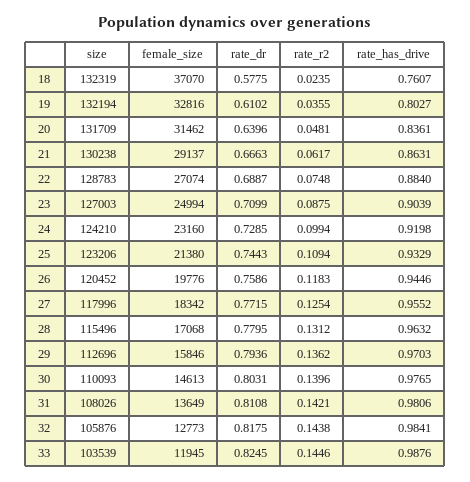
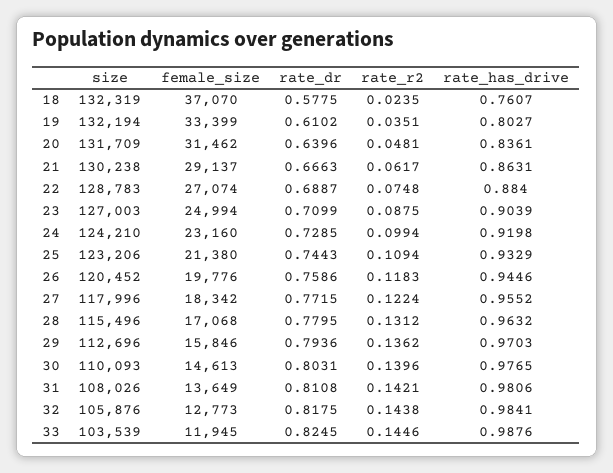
  {
    "size": {
      "18": 132319,
      "19": 132194,
      "20": 131709,
      "21": 130238,
      "22": 128783,
      "23": 127003,
      "24": 124210,
      "25": 123206,
      "26": 120452,
      "27": 117996,
      "28": 115496,
      "29": 112696,
      "30": 110093,
      "31": 108026,
      "32": 105876,
      "33": 103539
    },
    "female_size": {
      "18": 37070,
-     "19": 32816,
+     "19": 33399,
      "20": 31462,
      "21": 29137,
      "22": 27074,
      "23": 24994,
      "24": 23160,
      "25": 21380,
      "26": 19776,
      "27": 18342,
      "28": 17068,
      "29": 15846,
      "30": 14613,
      "31": 13649,
      "32": 12773,
      "33": 11945
    },
    "rate_dr": {
      "18": 0.5775,
      "19": 0.6102,
      "20": 0.6396,
      "21": 0.6663,
      "22": 0.6887,
      "23": 0.7099,
      "24": 0.7285,
      "25": 0.7443,
      "26": 0.7586,
      "27": 0.7715,
      "28": 0.7795,
      "29": 0.7936,
      "30": 0.8031,
      "31": 0.8108,
      "32": 0.8175,
      "33": 0.8245
    },
    "rate_r2": {
      "18": 0.0235,
-     "19": 0.0355,
+     "19": 0.0351,
      "20": 0.0481,
      "21": 0.0617,
      "22": 0.0748,
      "23": 0.0875,
      "24": 0.0994,
      "25": 0.1094,
      "26": 0.1183,
-     "27": 0.1254,
+     "27": 0.1224,
      "28": 0.1312,
      "29": 0.1362,
      "30": 0.1396,
      "31": 0.1421,
      "32": 0.1438,
      "33": 0.1446
    },
    "rate_has_drive": {
      "18": 0.7607,
      "19": 0.8027,
      "20": 0.8361,
      "21": 0.8631,
      "22": 0.884,
      "23": 0.9039,
      "24": 0.9198,
      "25": 0.9329,
      "26": 0.9446,
      "27": 0.9552,
      "28": 0.9632,
      "29": 0.9703,
      "30": 0.9765,
      "31": 0.9806,
      "32": 0.9841,
      "33": 0.9876
    }
  }

